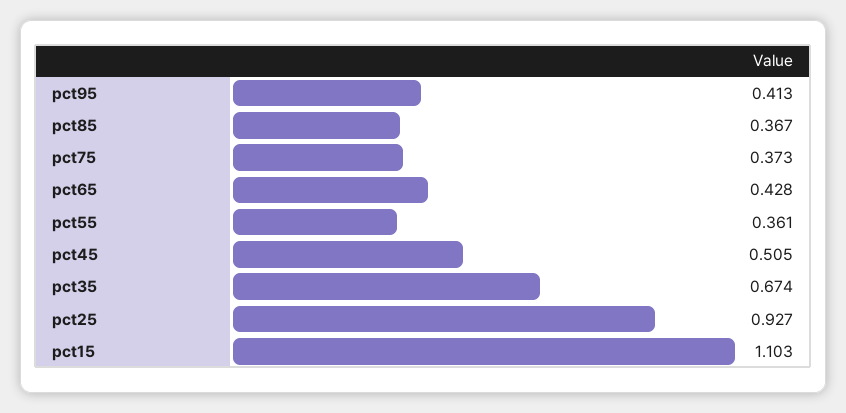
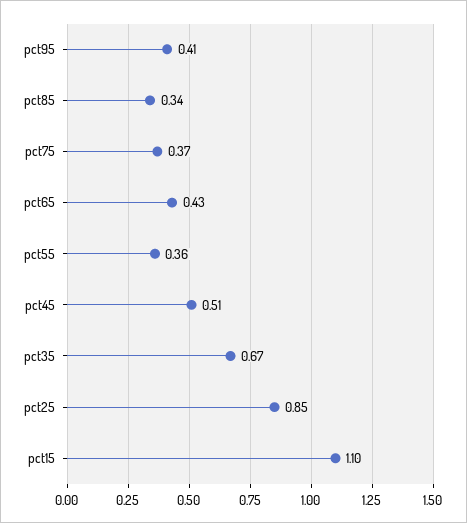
  {
    "pct95": 0.413,
-   "pct85": 0.367,
+   "pct85": 0.34,
    "pct75": 0.373,
    "pct65": 0.428,
    "pct55": 0.361,
    "pct45": 0.505,
    "pct35": 0.674,
-   "pct25": 0.927,
+   "pct25": 0.85,
    "pct15": 1.103
  }

